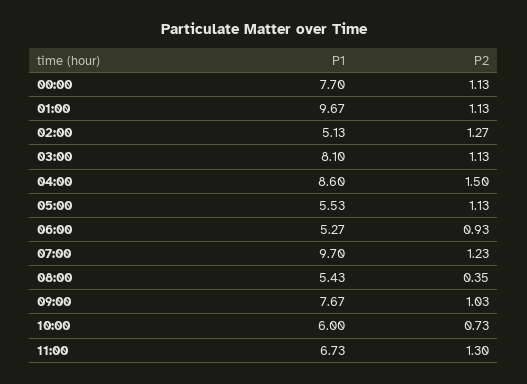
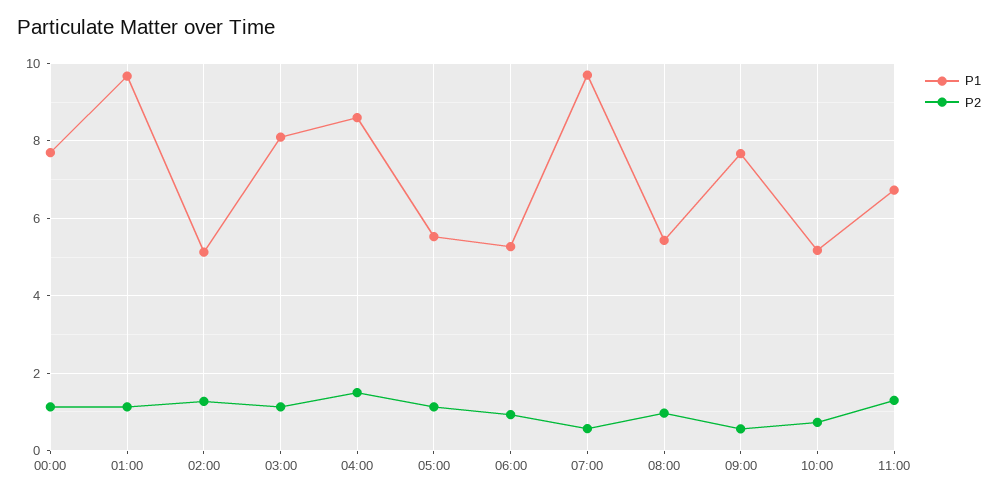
  {
    "P1": {
      "00:00": 7.7,
      "01:00": 9.67,
      "02:00": 5.13,
      "03:00": 8.1,
      "04:00": 8.6,
      "05:00": 5.53,
      "06:00": 5.27,
      "07:00": 9.7,
      "08:00": 5.43,
      "09:00": 7.67,
-     "10:00": 6,
+     "10:00": 5.2,
      "11:00": 6.73
    },
    "P2": {
      "00:00": 1.13,
      "01:00": 1.13,
      "02:00": 1.27,
      "03:00": 1.13,
      "04:00": 1.5,
      "05:00": 1.13,
      "06:00": 0.93,
-     "07:00": 1.23,
+     "07:00": 0.6,
-     "08:00": 0.35,
+     "08:00": 1,
-     "09:00": 1.03,
+     "09:00": 0.6,
      "10:00": 0.73,
      "11:00": 1.3
    }
  }

